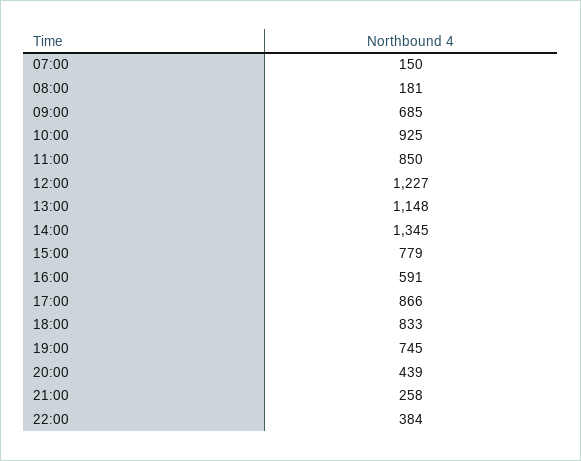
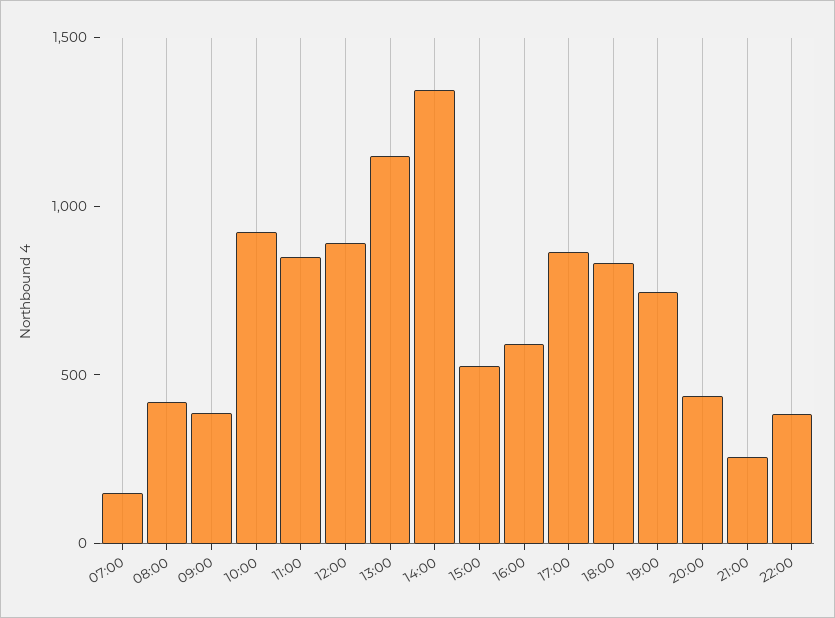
  {
    "07:00": 150,
-   "08:00": 181,
+   "08:00": 400,
-   "09:00": 685,
+   "09:00": 400,
    "10:00": 925,
    "11:00": 850,
-   "12:00": 1227,
+   "12:00": 900,
    "13:00": 1148,
    "14:00": 1345,
-   "15:00": 779,
+   "15:00": 500,
    "16:00": 591,
    "17:00": 866,
    "18:00": 833,
    "19:00": 745,
    "20:00": 439,
    "21:00": 258,
    "22:00": 384
  }

